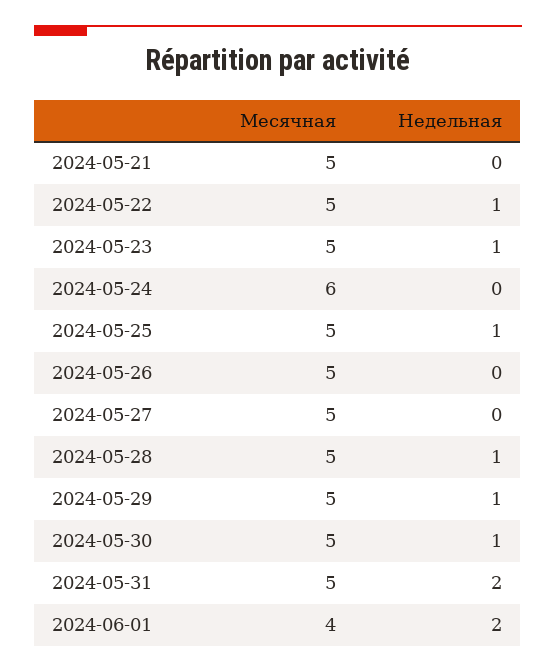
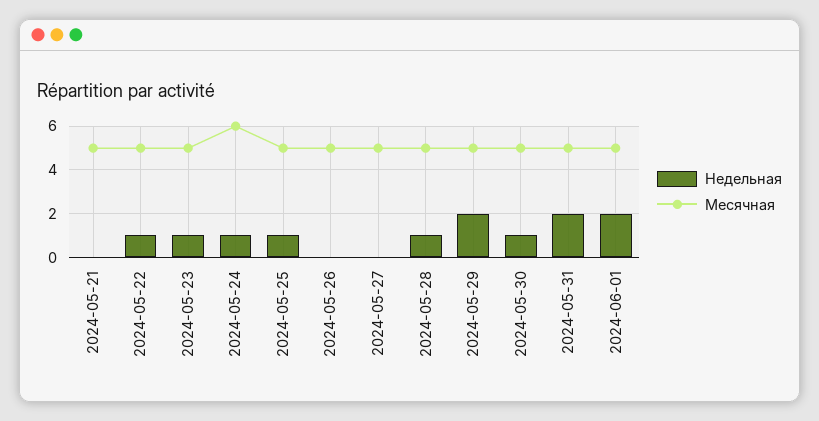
  {
    "Месячная": {
      "2024-05-21": 5,
      "2024-05-22": 5,
      "2024-05-23": 5,
      "2024-05-24": 6,
      "2024-05-25": 5,
      "2024-05-26": 5,
      "2024-05-27": 5,
      "2024-05-28": 5,
      "2024-05-29": 5,
      "2024-05-30": 5,
      "2024-05-31": 5,
-     "2024-06-01": 4
+     "2024-06-01": 5
    },
    "Недельная": {
      "2024-05-21": 0,
      "2024-05-22": 1,
      "2024-05-23": 1,
-     "2024-05-24": 0,
+     "2024-05-24": 1,
      "2024-05-25": 1,
      "2024-05-26": 0,
      "2024-05-27": 0,
      "2024-05-28": 1,
-     "2024-05-29": 1,
+     "2024-05-29": 2,
      "2024-05-30": 1,
      "2024-05-31": 2,
      "2024-06-01": 2
    }
  }

